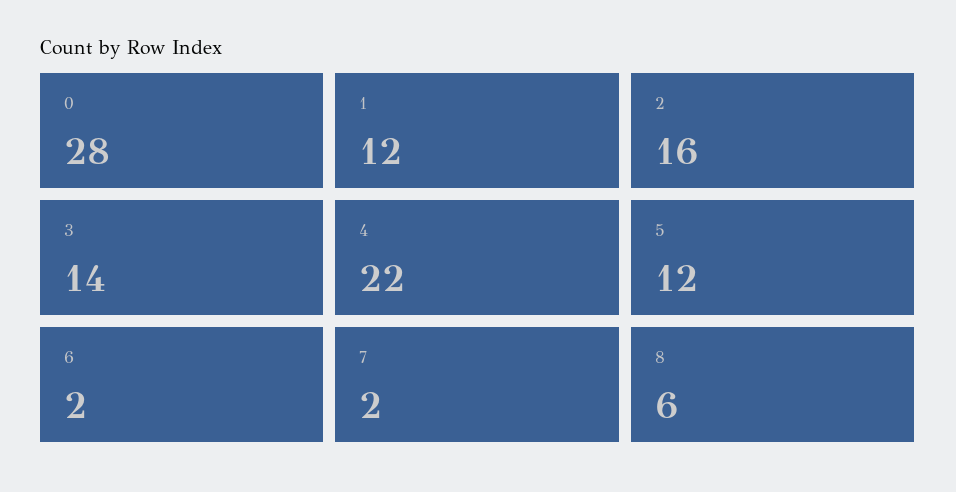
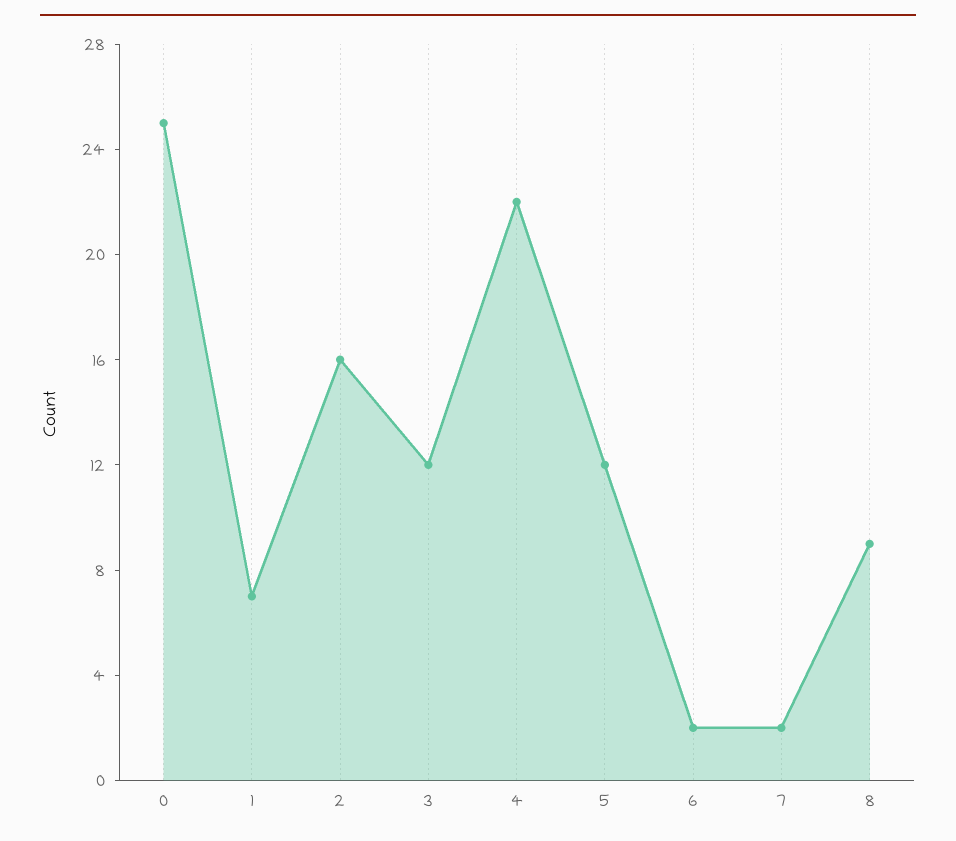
  {
-   "0": 28,
+   "0": 25,
-   "1": 12,
+   "1": 7,
    "2": 16,
-   "3": 14,
+   "3": 12,
    "4": 22,
    "5": 12,
    "6": 2,
    "7": 2,
-   "8": 6
+   "8": 9
  }

